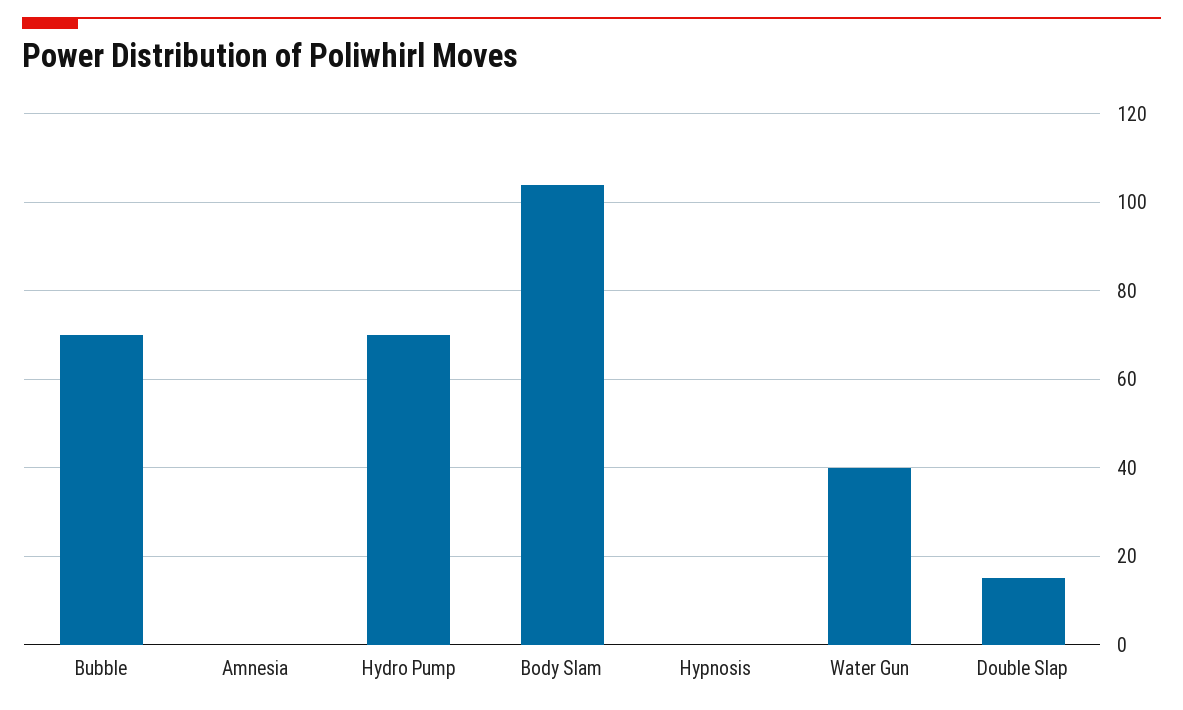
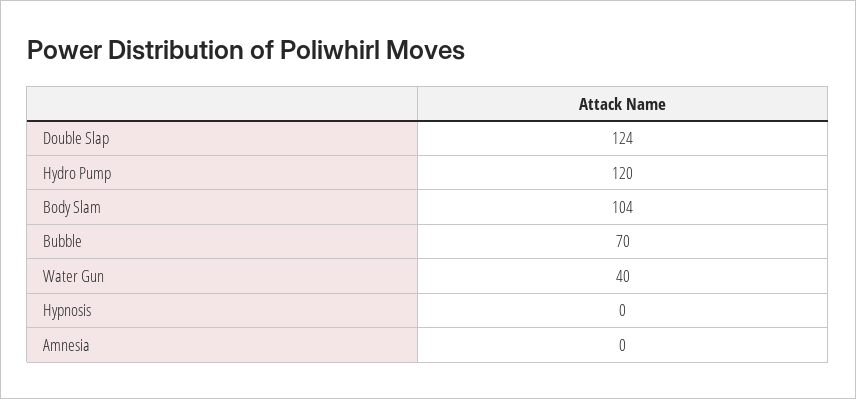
  {
    "Bubble": 70,
    "Amnesia": 0,
-   "Hydro Pump": 70,
+   "Hydro Pump": 120,
    "Body Slam": 104,
    "Hypnosis": 0,
    "Water Gun": 40,
-   "Double Slap": 15
+   "Double Slap": 124
  }

